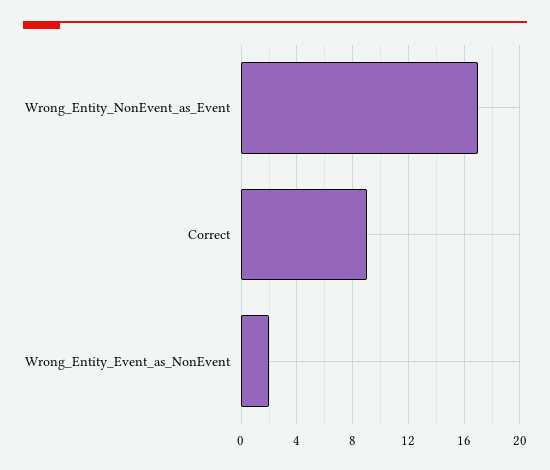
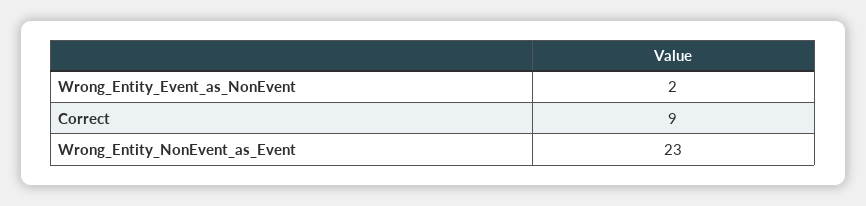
  {
-   "Wrong_Entity_NonEvent_as_Event": 17,
+   "Wrong_Entity_NonEvent_as_Event": 23,
    "Correct": 9,
    "Wrong_Entity_Event_as_NonEvent": 2
  }

